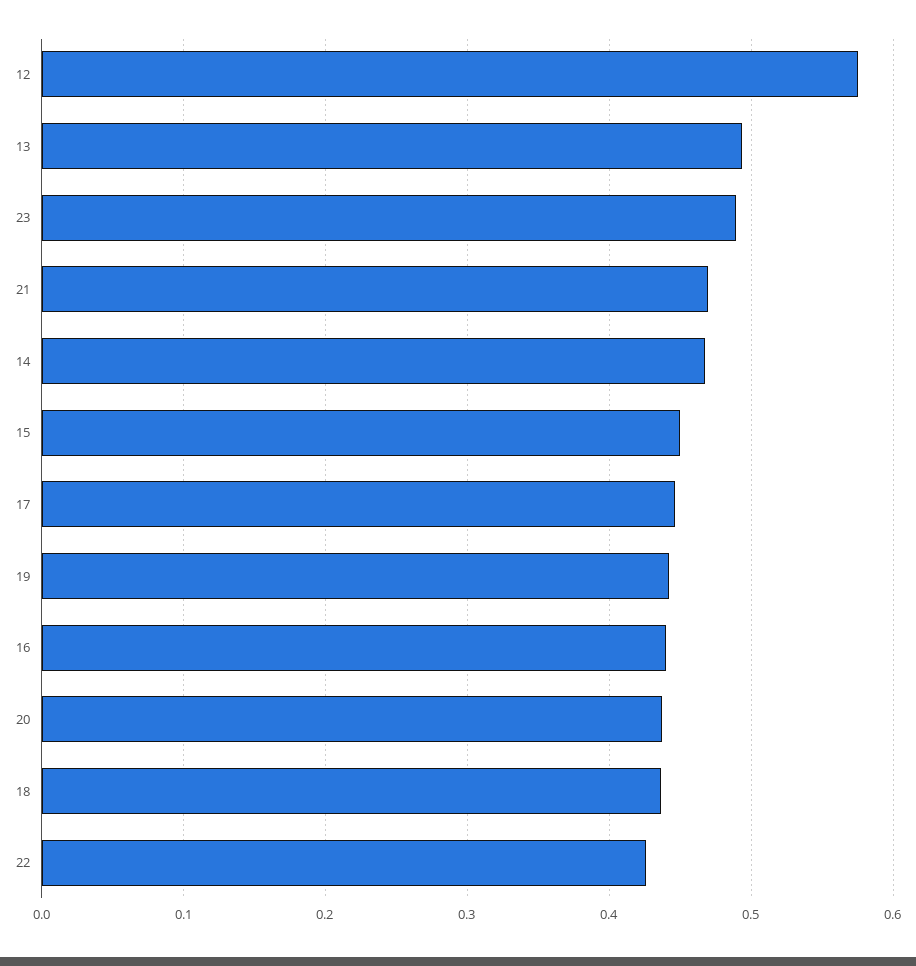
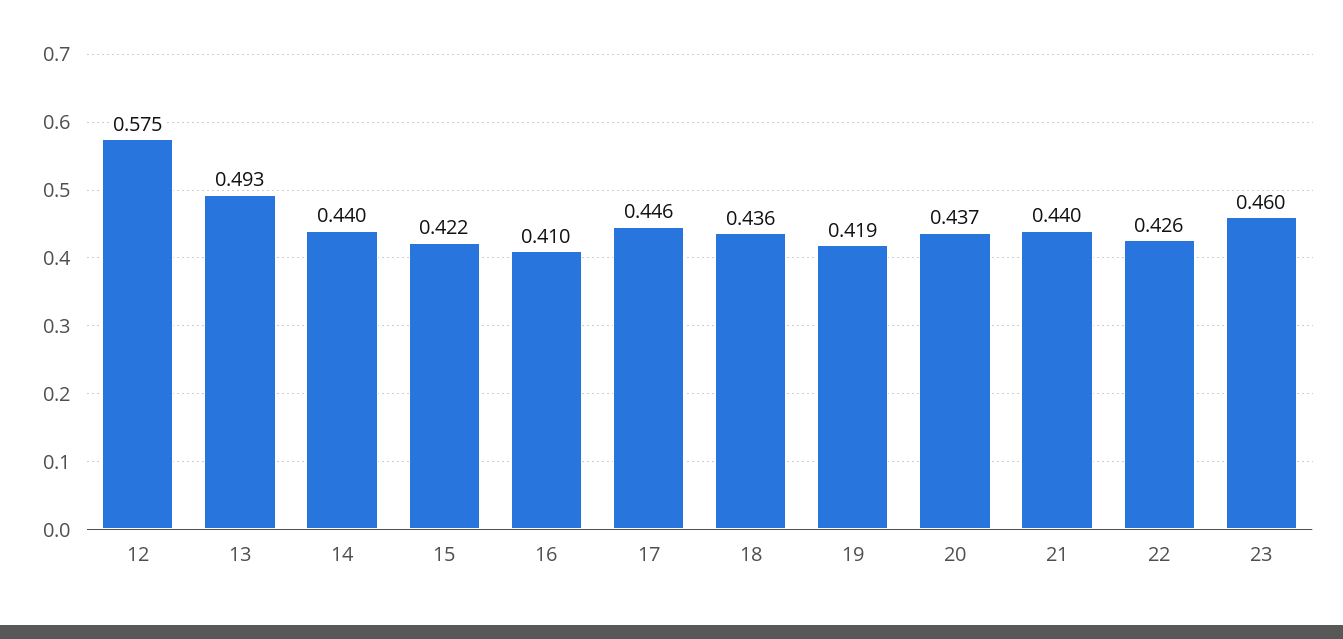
  {
    "12": 0.575,
    "13": 0.493,
-   "23": 0.49,
+   "23": 0.46,
-   "21": 0.47,
+   "21": 0.44,
-   "14": 0.47,
+   "14": 0.44,
-   "15": 0.45,
+   "15": 0.422,
    "17": 0.446,
-   "19": 0.44,
+   "19": 0.419,
-   "16": 0.44,
+   "16": 0.41,
    "20": 0.437,
    "18": 0.436,
    "22": 0.426
  }

